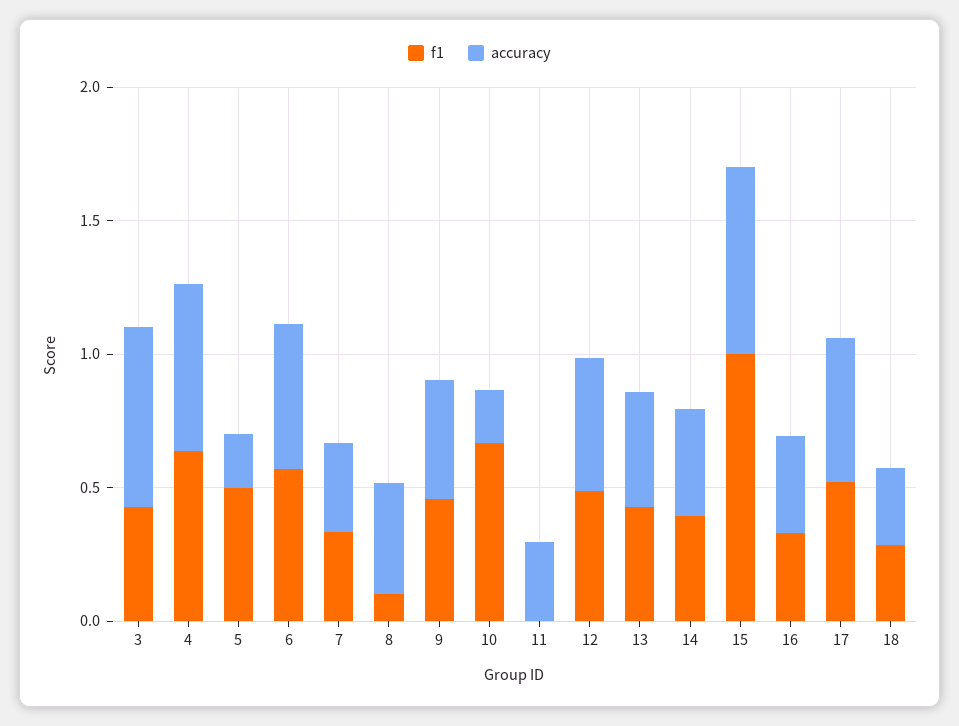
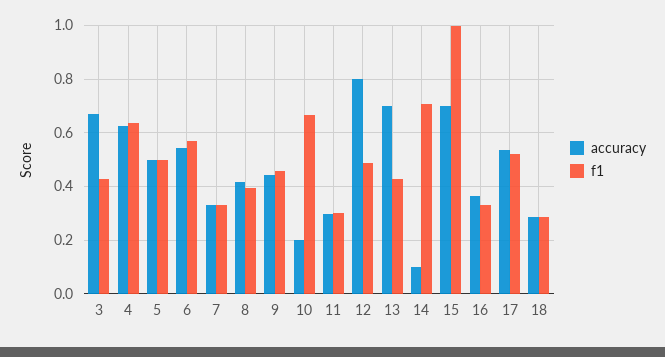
  {
    "f1": {
      "3": 0.425,
      "4": 0.65,
      "5": 0.5,
      "6": 0.575,
      "7": 0.325,
-     "8": 0.1,
+     "8": 0.4,
      "9": 0.45,
      "10": 0.675,
-     "11": 0,
+     "11": 0.3,
      "12": 0.475,
      "13": 0.425,
-     "14": 0.4,
+     "14": 0.7,
      "15": 1,
      "16": 0.325,
      "17": 0.525,
      "18": 0.275
    },
    "accuracy": {
      "3": 0.675,
      "4": 0.625,
-     "5": 0.2,
+     "5": 0.5,
      "6": 0.55,
      "7": 0.325,
      "8": 0.425,
      "9": 0.45,
      "10": 0.2,
      "11": 0.3,
-     "12": 0.5,
+     "12": 0.8,
-     "13": 0.4,
+     "13": 0.7,
-     "14": 0.4,
+     "14": 0.1,
      "15": 0.7,
      "16": 0.375,
      "17": 0.55,
      "18": 0.275
    }
  }

